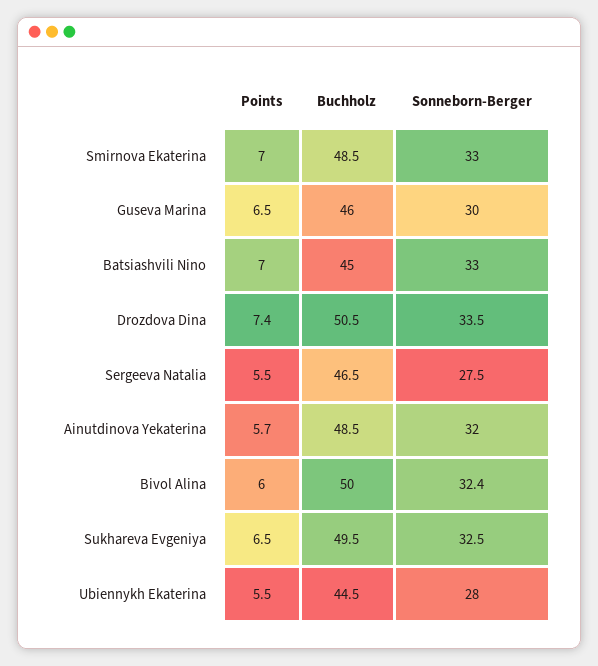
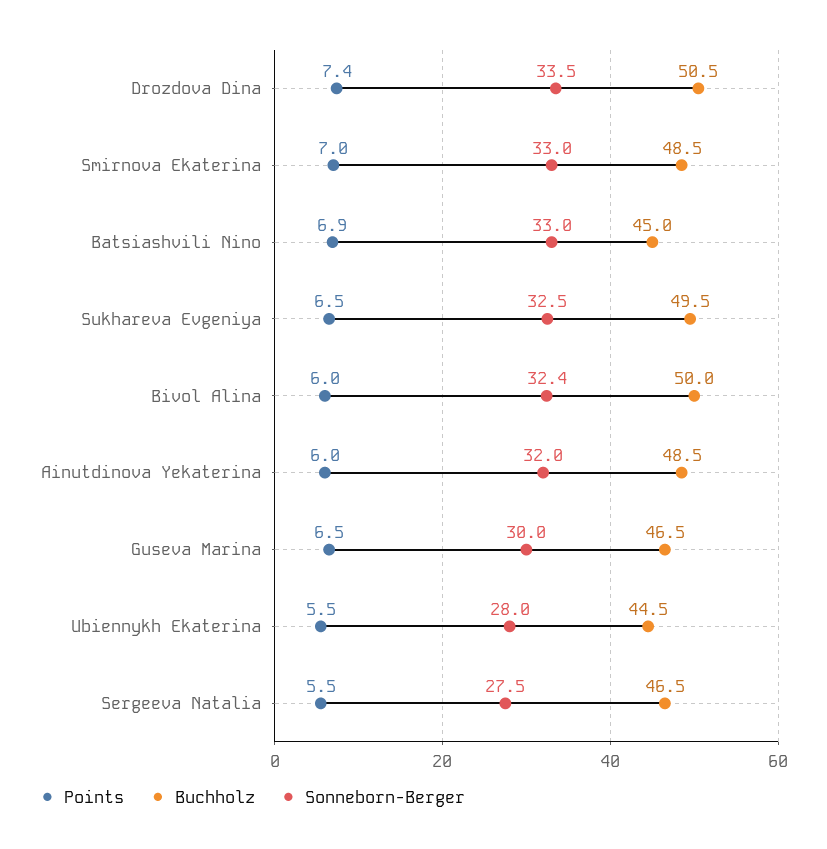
  {
    "Points": {
      "Smirnova Ekaterina": 7,
      "Guseva Marina": 6.5,
-     "Batsiashvili Nino": 7,
+     "Batsiashvili Nino": 6.9,
      "Drozdova Dina": 7.4,
      "Sergeeva Natalia": 5.5,
-     "Ainutdinova Yekaterina": 5.7,
+     "Ainutdinova Yekaterina": 6,
      "Bivol Alina": 6,
      "Sukhareva Evgeniya": 6.5,
      "Ubiennykh Ekaterina": 5.5
    },
    "Buchholz": {
      "Smirnova Ekaterina": 48.5,
-     "Guseva Marina": 46,
+     "Guseva Marina": 46.5,
      "Batsiashvili Nino": 45,
      "Drozdova Dina": 50.5,
      "Sergeeva Natalia": 46.5,
      "Ainutdinova Yekaterina": 48.5,
      "Bivol Alina": 50,
      "Sukhareva Evgeniya": 49.5,
      "Ubiennykh Ekaterina": 44.5
    },
    "Sonneborn-Berger": {
      "Smirnova Ekaterina": 33,
      "Guseva Marina": 30,
      "Batsiashvili Nino": 33,
      "Drozdova Dina": 33.5,
      "Sergeeva Natalia": 27.5,
      "Ainutdinova Yekaterina": 32,
      "Bivol Alina": 32.4,
      "Sukhareva Evgeniya": 32.5,
      "Ubiennykh Ekaterina": 28
    }
  }

